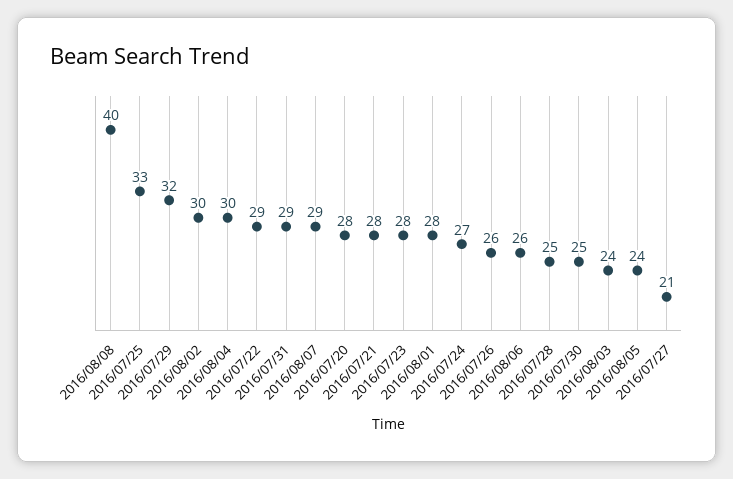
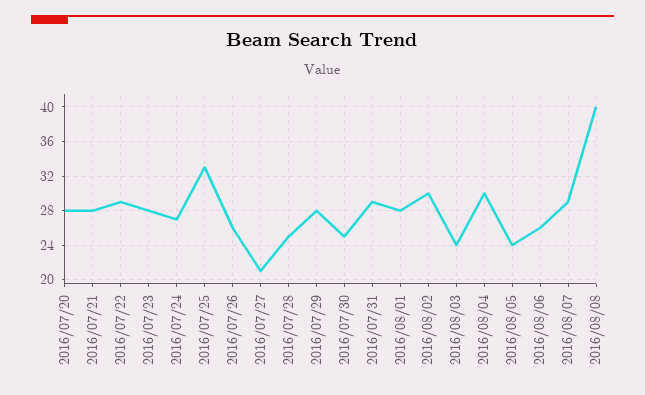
  {
    "2016/08/08": 40,
    "2016/07/25": 33,
-   "2016/07/29": 32,
+   "2016/07/29": 28,
    "2016/08/02": 30,
    "2016/08/04": 30,
    "2016/07/22": 29,
    "2016/07/31": 29,
    "2016/08/07": 29,
    "2016/07/20": 28,
    "2016/07/21": 28,
    "2016/07/23": 28,
    "2016/08/01": 28,
    "2016/07/24": 27,
    "2016/07/26": 26,
    "2016/08/06": 26,
    "2016/07/28": 25,
    "2016/07/30": 25,
    "2016/08/03": 24,
    "2016/08/05": 24,
    "2016/07/27": 21
  }

